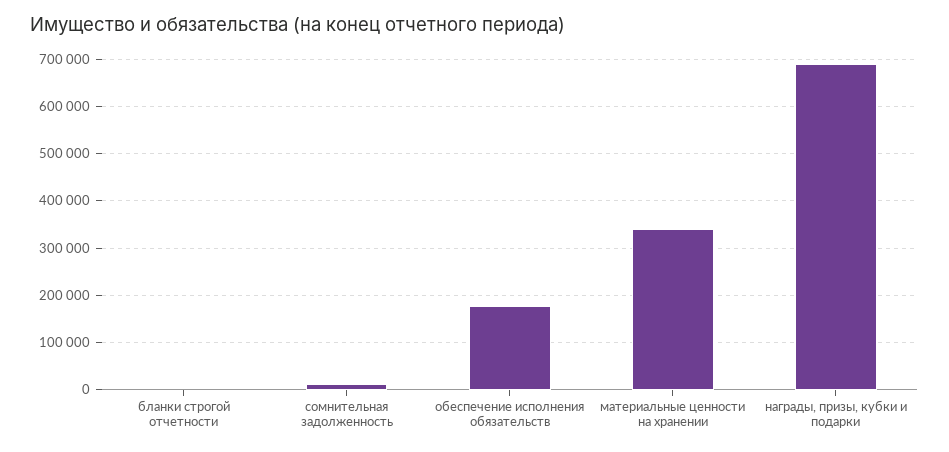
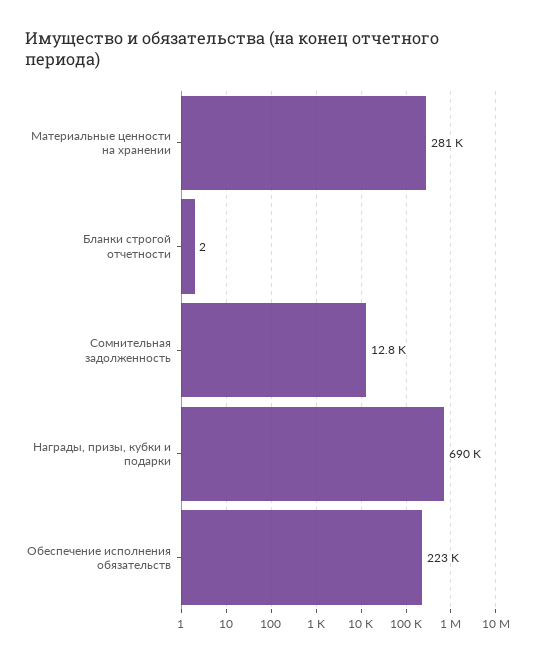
  {
    "бланки строгой отчетности": 2,
    "сомнительная задолженность": 12800,
-   "обеспечение исполнения обязательств": 180000,
+   "обеспечение исполнения обязательств": 223000,
-   "материальные ценности на хранении": 340000,
+   "материальные ценности на хранении": 281000,
    "награды, призы, кубки и подарки": 690000
  }

